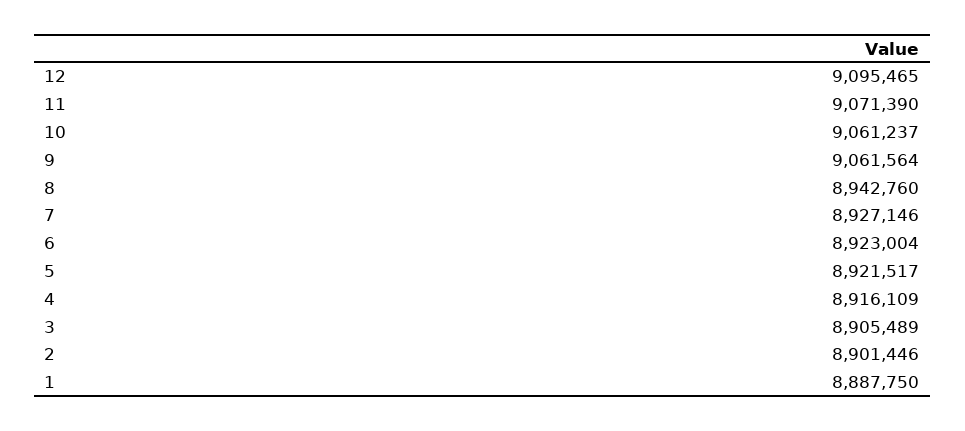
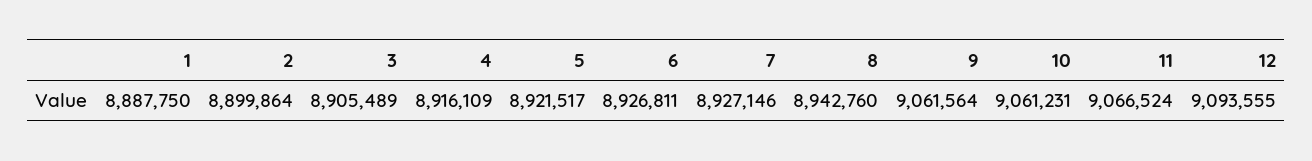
  {
-   "12": 9095465,
+   "12": 9093555,
-   "11": 9071390,
+   "11": 9066524,
-   "10": 9061237,
+   "10": 9061231,
    "9": 9061564,
    "8": 8942760,
    "7": 8927146,
-   "6": 8923004,
+   "6": 8926811,
    "5": 8921517,
    "4": 8916109,
    "3": 8905489,
-   "2": 8901446,
+   "2": 8899864,
    "1": 8887750
  }

